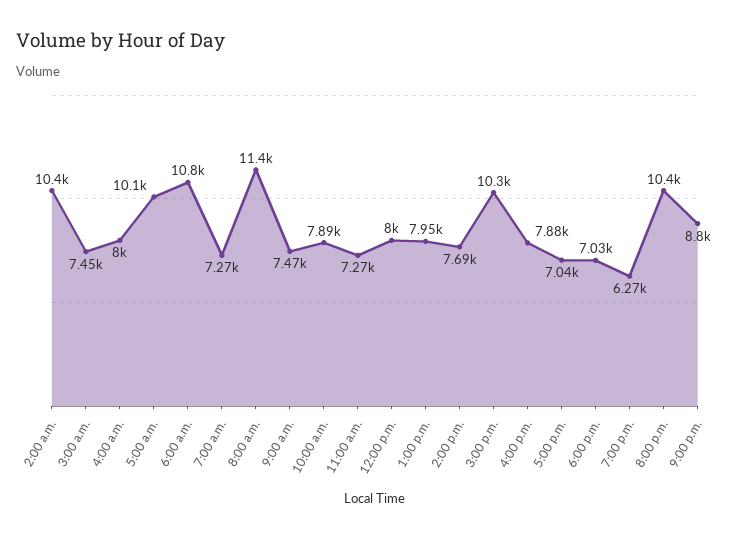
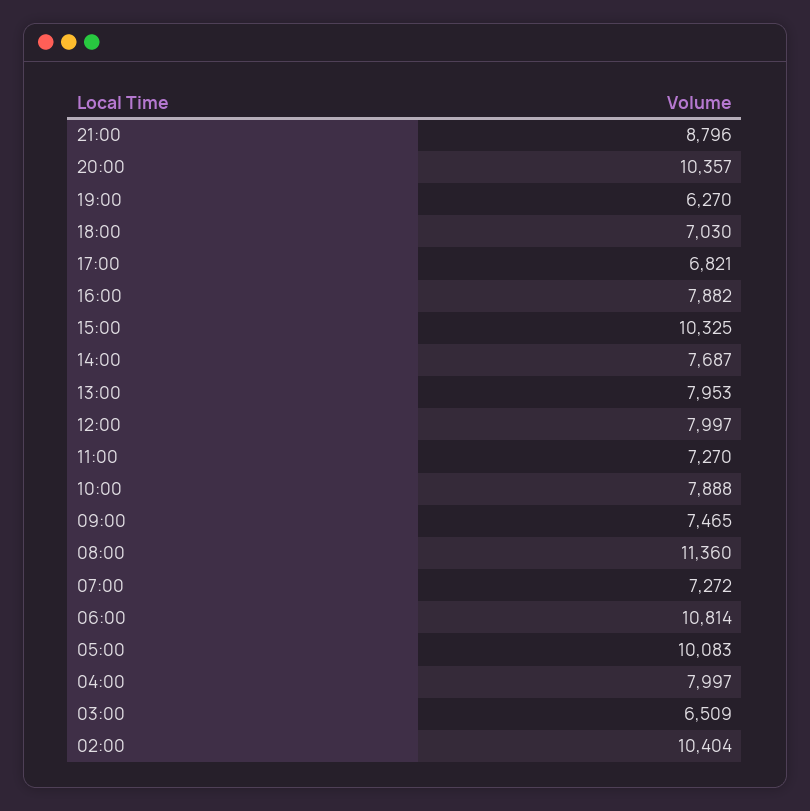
  {
    "2:00 a.m.": 10404,
-   "3:00 a.m.": 7450,
+   "3:00 a.m.": 6509,
    "4:00 a.m.": 7997,
    "5:00 a.m.": 10083,
    "6:00 a.m.": 10814,
    "7:00 a.m.": 7272,
    "8:00 a.m.": 11360,
    "9:00 a.m.": 7465,
    "10:00 a.m.": 7888,
    "11:00 a.m.": 7270,
    "12:00 p.m.": 7997,
    "1:00 p.m.": 7953,
    "2:00 p.m.": 7687,
    "3:00 p.m.": 10325,
    "4:00 p.m.": 7882,
-   "5:00 p.m.": 7040,
+   "5:00 p.m.": 6821,
    "6:00 p.m.": 7030,
    "7:00 p.m.": 6270,
    "8:00 p.m.": 10357,
    "9:00 p.m.": 8796
  }

